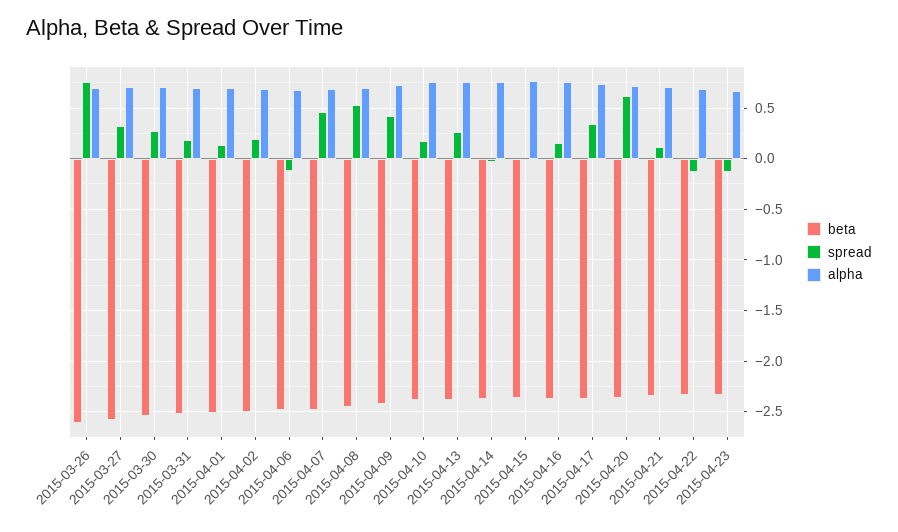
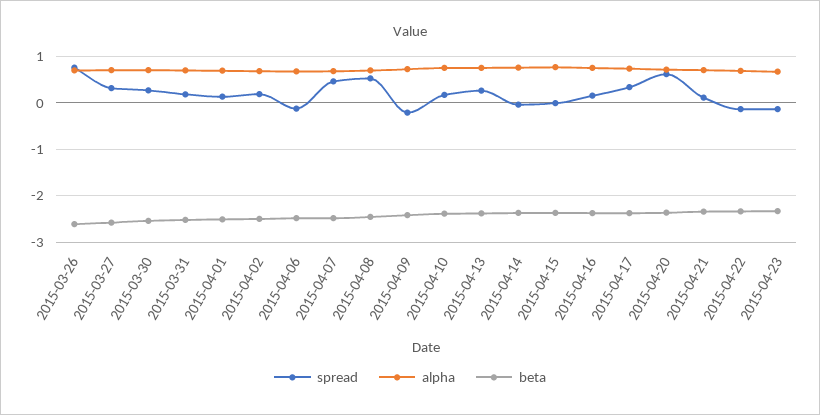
  {
    "beta": {
      "2015-03-26": -2.6,
      "2015-03-27": -2.6,
      "2015-03-30": -2.5,
      "2015-03-31": -2.5,
      "2015-04-01": -2.5,
      "2015-04-02": -2.5,
      "2015-04-06": -2.5,
      "2015-04-07": -2.5,
      "2015-04-08": -2.5,
      "2015-04-09": -2.4,
      "2015-04-10": -2.4,
      "2015-04-13": -2.4,
      "2015-04-14": -2.4,
      "2015-04-15": -2.4,
      "2015-04-16": -2.4,
      "2015-04-17": -2.4,
      "2015-04-20": -2.4,
      "2015-04-21": -2.3,
      "2015-04-22": -2.3,
      "2015-04-23": -2.3
    },
    "spread": {
      "2015-03-26": 0.8,
      "2015-03-27": 0.3,
      "2015-03-30": 0.3,
      "2015-03-31": 0.2,
      "2015-04-01": 0.1,
      "2015-04-02": 0.2,
      "2015-04-06": -0.1,
      "2015-04-07": 0.5,
      "2015-04-08": 0.5,
-     "2015-04-09": 0.4,
+     "2015-04-09": -0.2,
      "2015-04-10": 0.2,
      "2015-04-13": 0.3,
      "2015-04-14": 0,
      "2015-04-15": 0,
      "2015-04-16": 0.2,
      "2015-04-17": 0.3,
      "2015-04-20": 0.6,
      "2015-04-21": 0.1,
      "2015-04-22": -0.1,
      "2015-04-23": -0.1
    },
    "alpha": {
      "2015-03-26": 0.7,
      "2015-03-27": 0.7,
      "2015-03-30": 0.7,
      "2015-03-31": 0.7,
      "2015-04-01": 0.7,
      "2015-04-02": 0.7,
      "2015-04-06": 0.7,
      "2015-04-07": 0.7,
      "2015-04-08": 0.7,
      "2015-04-09": 0.7,
      "2015-04-10": 0.8,
      "2015-04-13": 0.8,
      "2015-04-14": 0.8,
      "2015-04-15": 0.8,
      "2015-04-16": 0.8,
      "2015-04-17": 0.7,
      "2015-04-20": 0.7,
      "2015-04-21": 0.7,
      "2015-04-22": 0.7,
      "2015-04-23": 0.7
    }
  }

